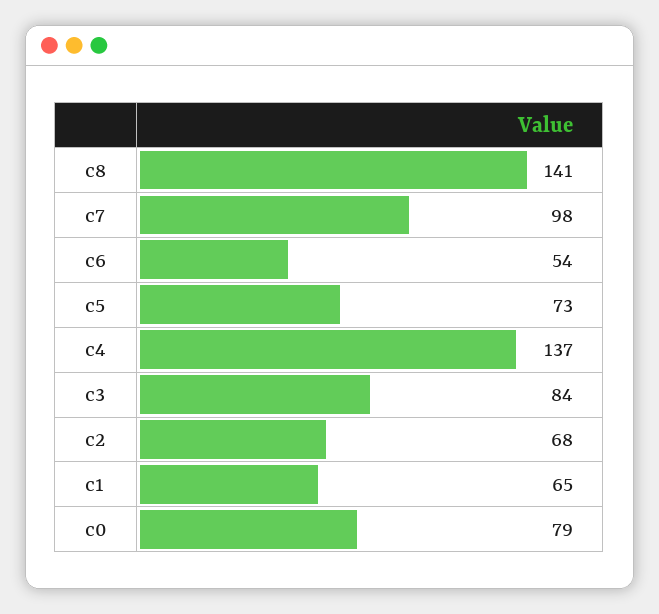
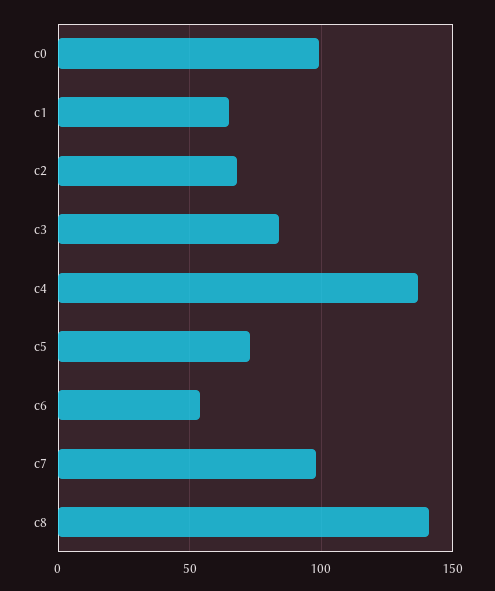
  {
    "c8": 141,
    "c7": 98,
    "c6": 54,
    "c5": 73,
    "c4": 137,
    "c3": 84,
    "c2": 68,
    "c1": 65,
-   "c0": 79
+   "c0": 100
  }

